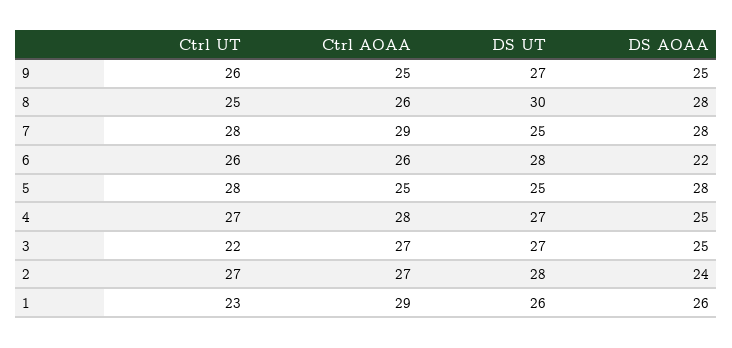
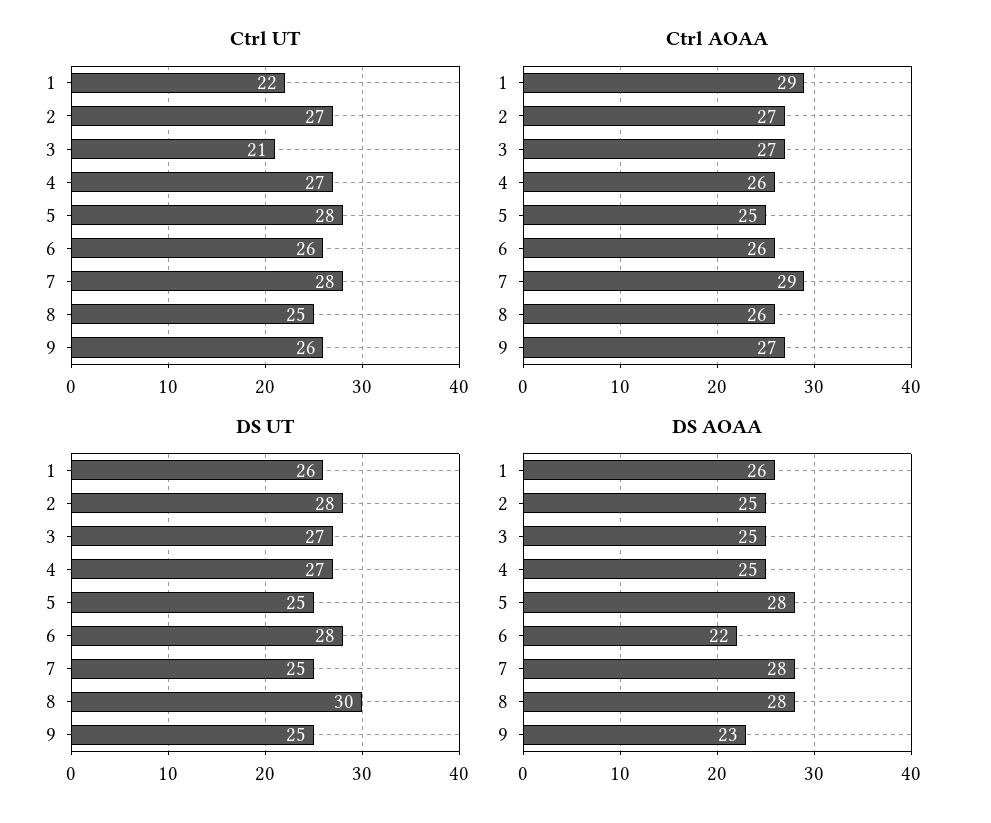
  {
    "Ctrl UT": {
      "9": 26,
      "8": 25,
      "7": 28,
      "6": 26,
      "5": 28,
      "4": 27,
-     "3": 22,
+     "3": 21,
      "2": 27,
-     "1": 23
+     "1": 22
    },
    "Ctrl AOAA": {
-     "9": 25,
+     "9": 27,
      "8": 26,
      "7": 29,
      "6": 26,
      "5": 25,
-     "4": 28,
+     "4": 26,
      "3": 27,
      "2": 27,
      "1": 29
    },
    "DS UT": {
-     "9": 27,
+     "9": 25,
      "8": 30,
      "7": 25,
      "6": 28,
      "5": 25,
      "4": 27,
      "3": 27,
      "2": 28,
      "1": 26
    },
    "DS AOAA": {
-     "9": 25,
+     "9": 23,
      "8": 28,
      "7": 28,
      "6": 22,
      "5": 28,
      "4": 25,
      "3": 25,
-     "2": 24,
+     "2": 25,
      "1": 26
    }
  }

